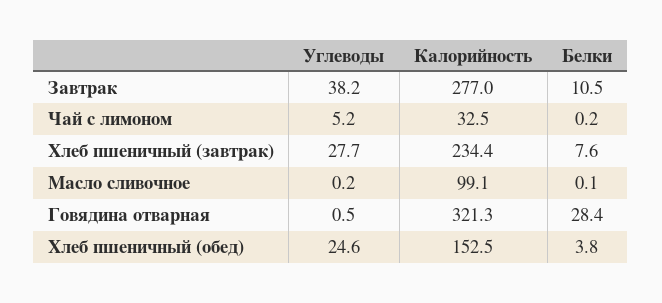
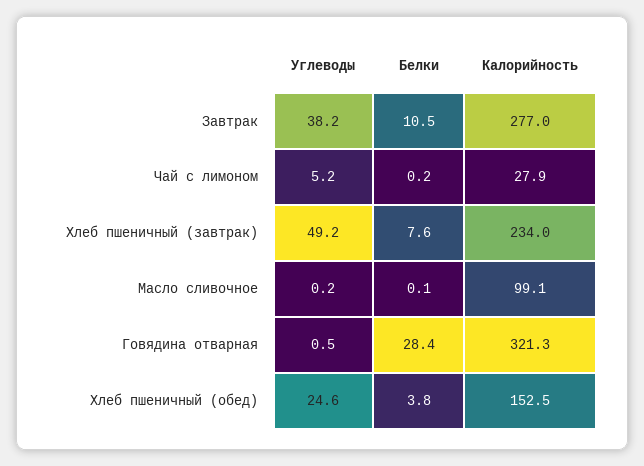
  {
    "Углеводы": {
      "Завтрак": 38.2,
      "Чай с лимоном": 5.2,
-     "Хлеб пшеничный (завтрак)": 27.7,
+     "Хлеб пшеничный (завтрак)": 49.2,
      "Масло сливочное": 0.2,
      "Говядина отварная": 0.5,
      "Хлеб пшеничный (обед)": 24.6
    },
    "Калорийность": {
      "Завтрак": 277,
-     "Чай с лимоном": 32.5,
+     "Чай с лимоном": 27.9,
-     "Хлеб пшеничный (завтрак)": 234.4,
+     "Хлеб пшеничный (завтрак)": 234,
      "Масло сливочное": 99.1,
      "Говядина отварная": 321.3,
      "Хлеб пшеничный (обед)": 152.5
    },
    "Белки": {
      "Завтрак": 10.5,
      "Чай с лимоном": 0.2,
      "Хлеб пшеничный (завтрак)": 7.6,
      "Масло сливочное": 0.1,
      "Говядина отварная": 28.4,
      "Хлеб пшеничный (обед)": 3.8
    }
  }

